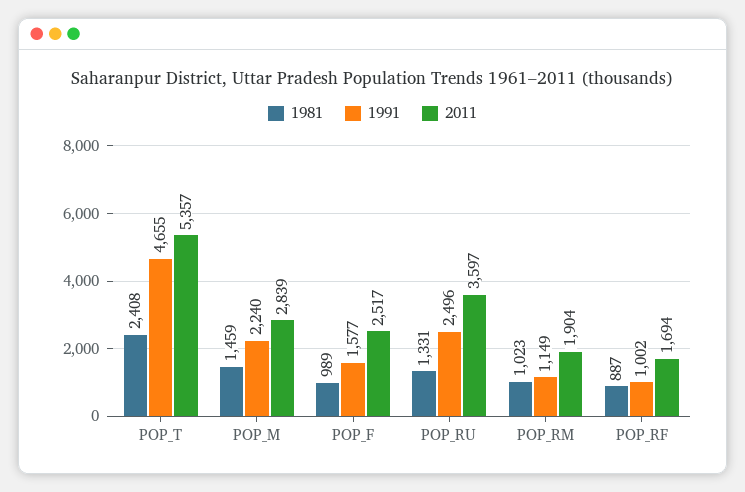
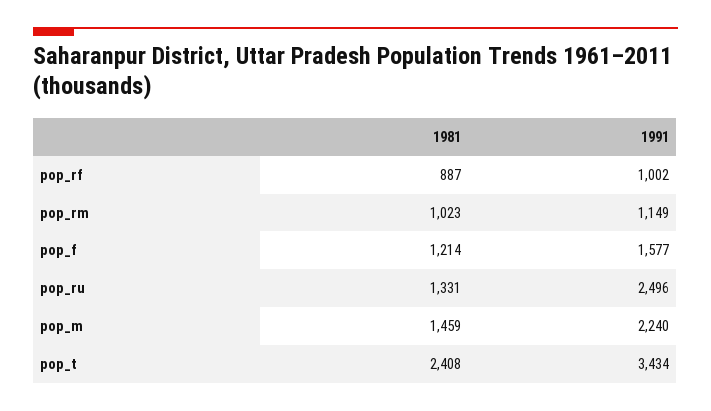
  {
    "1981": {
      "POP_T": 2408,
      "POP_M": 1459,
-     "POP_F": 989,
+     "POP_F": 1214,
      "POP_RU": 1331,
      "POP_RM": 1023,
      "POP_RF": 887
    },
    "1991": {
-     "POP_T": 4655,
+     "POP_T": 3434,
      "POP_M": 2240,
      "POP_F": 1577,
      "POP_RU": 2496,
      "POP_RM": 1149,
      "POP_RF": 1002
-   },
+   }
-   "2011": {
-     "POP_T": 5357,
-     "POP_M": 2839,
-     "POP_F": 2517,
-     "POP_RU": 3597,
-     "POP_RM": 1904,
-     "POP_RF": 1694
-   }
  }

